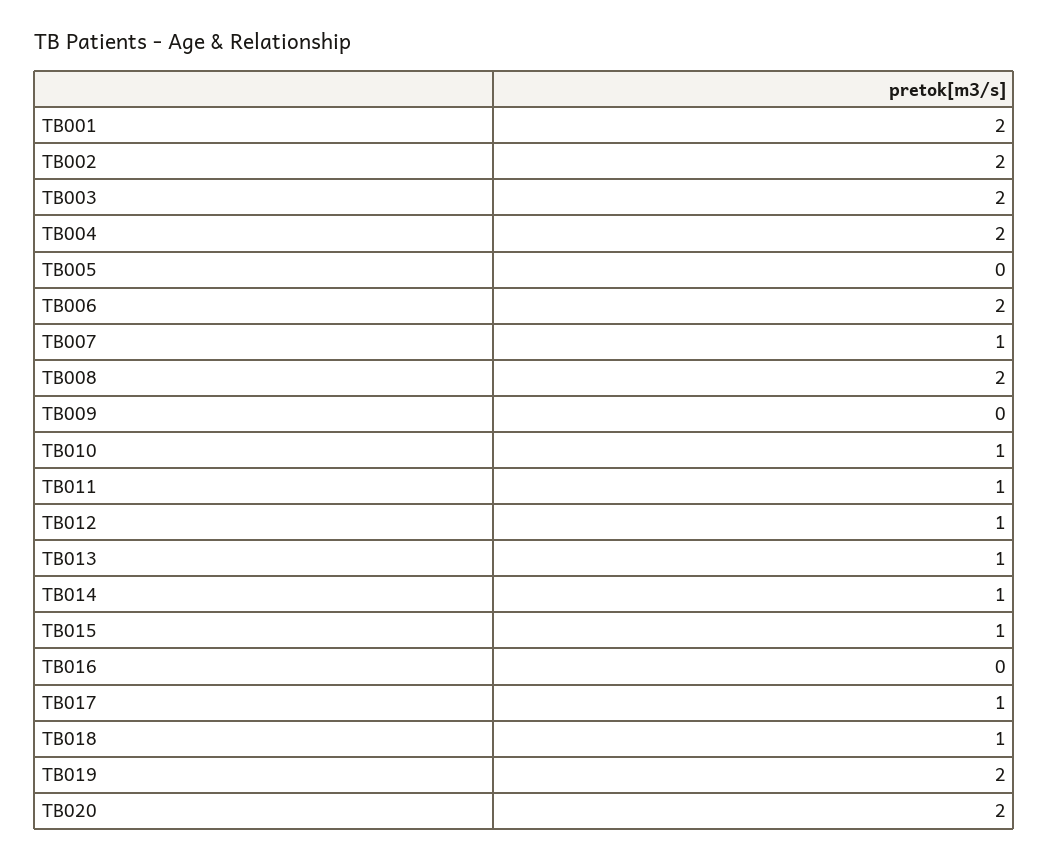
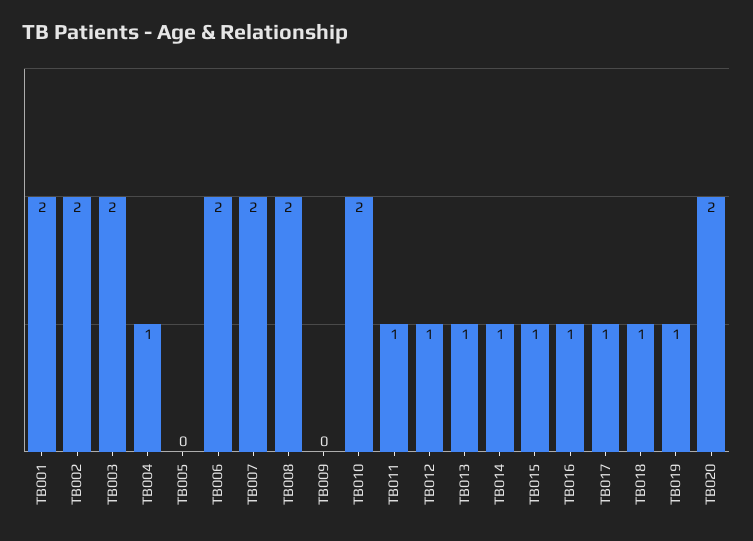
  {
    "TB001": 2,
    "TB002": 2,
    "TB003": 2,
-   "TB004": 2,
+   "TB004": 1,
    "TB005": 0,
    "TB006": 2,
-   "TB007": 1,
+   "TB007": 2,
    "TB008": 2,
    "TB009": 0,
-   "TB010": 1,
+   "TB010": 2,
    "TB011": 1,
    "TB012": 1,
    "TB013": 1,
    "TB014": 1,
    "TB015": 1,
-   "TB016": 0,
+   "TB016": 1,
    "TB017": 1,
    "TB018": 1,
-   "TB019": 2,
+   "TB019": 1,
    "TB020": 2
  }

